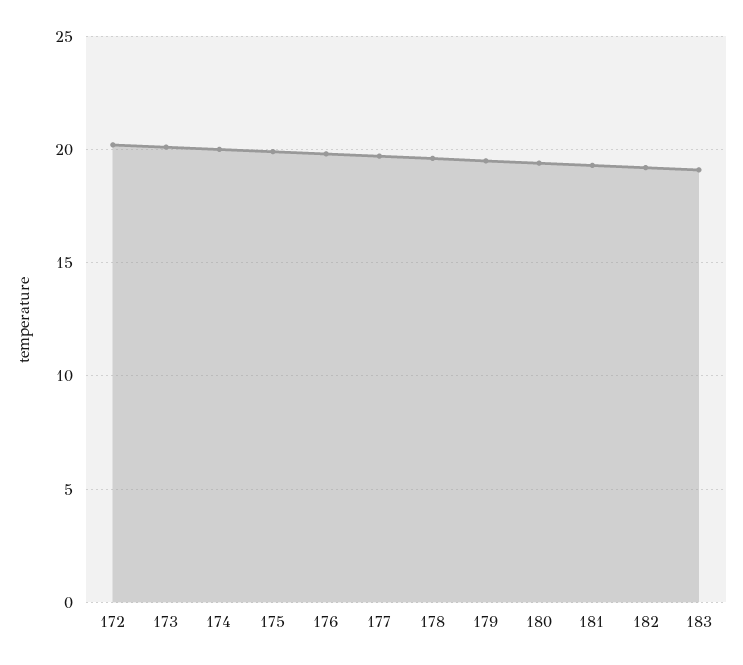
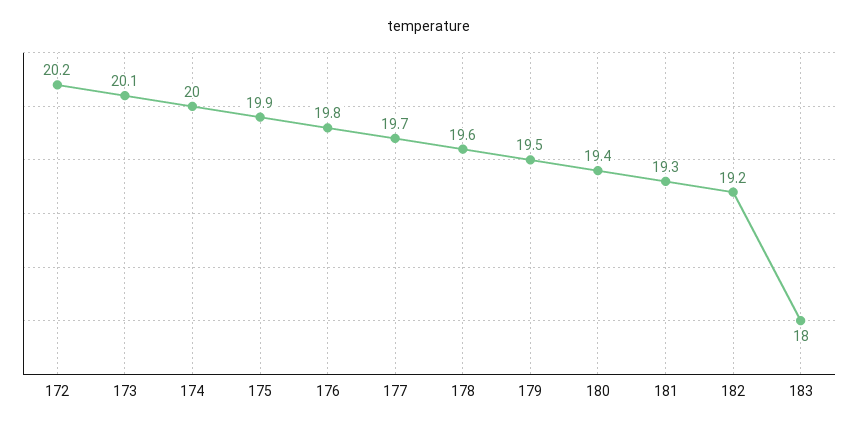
  {
    "172": 20.2,
    "173": 20.1,
    "174": 20,
    "175": 19.9,
    "176": 19.8,
    "177": 19.7,
    "178": 19.6,
    "179": 19.5,
    "180": 19.4,
    "181": 19.3,
    "182": 19.2,
-   "183": 19
+   "183": 18
  }

